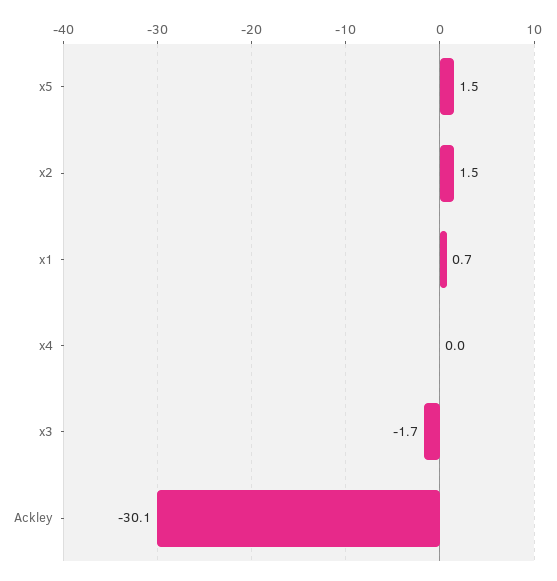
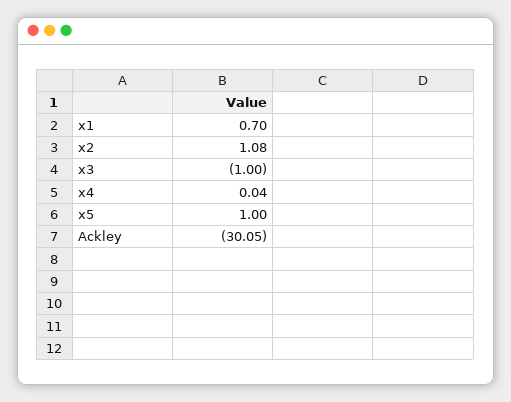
  {
-   "x5": 1.5,
+   "x5": 1,
-   "x2": 1.5,
+   "x2": 1.08,
    "x1": 0.7,
    "x4": 0.04,
-   "x3": -1.7,
+   "x3": -1,
    "Ackley": -30.05
  }

